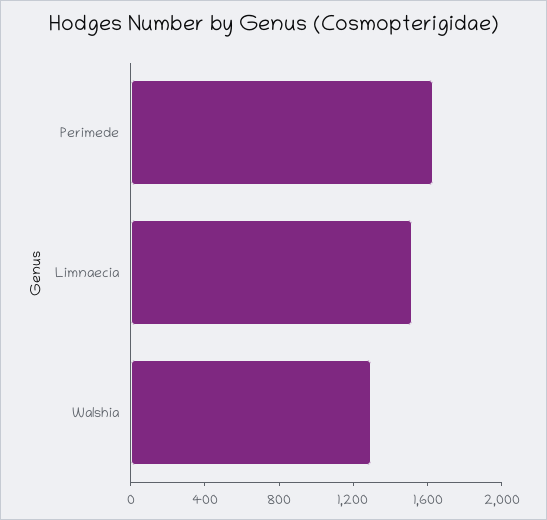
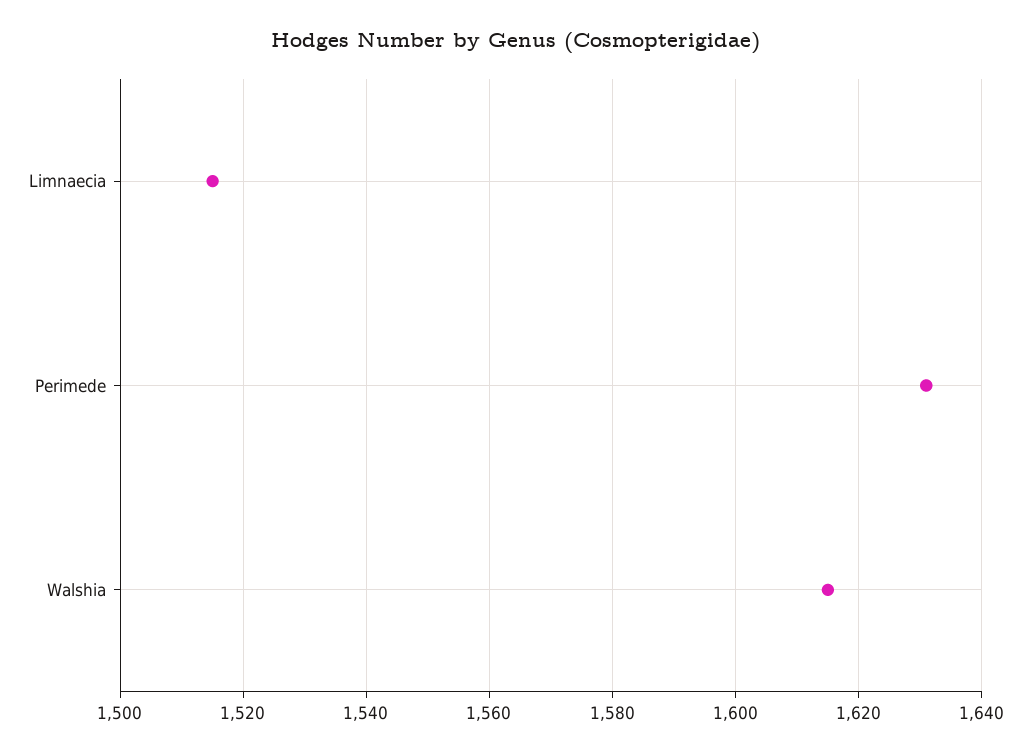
  {
    "Perimede": 1630,
    "Limnaecia": 1515,
-   "Walshia": 1300
+   "Walshia": 1615
  }

